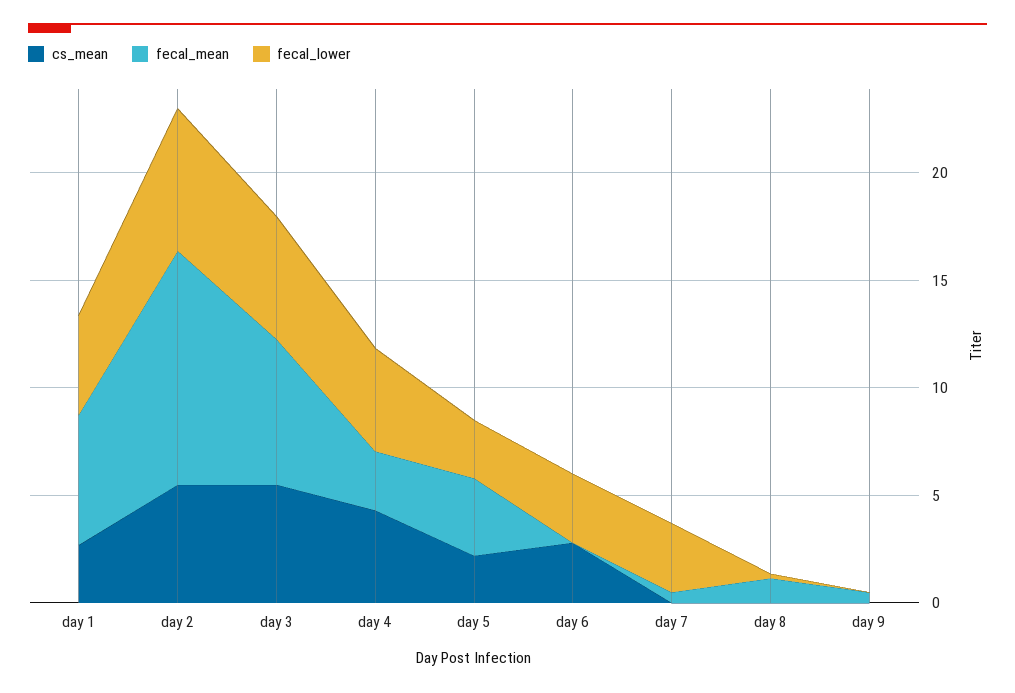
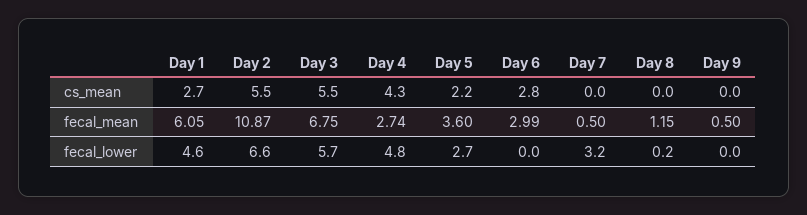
  {
    "cs_mean": {
      "day 1": 2.7,
      "day 2": 5.5,
      "day 3": 5.5,
      "day 4": 4.3,
      "day 5": 2.2,
      "day 6": 2.8,
      "day 7": 0,
      "day 8": 0,
      "day 9": 0
    },
    "fecal_mean": {
      "day 1": 6.05,
      "day 2": 10.87,
      "day 3": 6.75,
      "day 4": 2.74,
      "day 5": 3.6,
-     "day 6": 0,
+     "day 6": 2.99,
      "day 7": 0.5,
      "day 8": 1.15,
      "day 9": 0.5
    },
    "fecal_lower": {
      "day 1": 4.6,
      "day 2": 6.6,
      "day 3": 5.7,
      "day 4": 4.8,
      "day 5": 2.7,
-     "day 6": 3,
+     "day 6": 0,
      "day 7": 3.2,
      "day 8": 0.2,
      "day 9": 0
    }
  }

